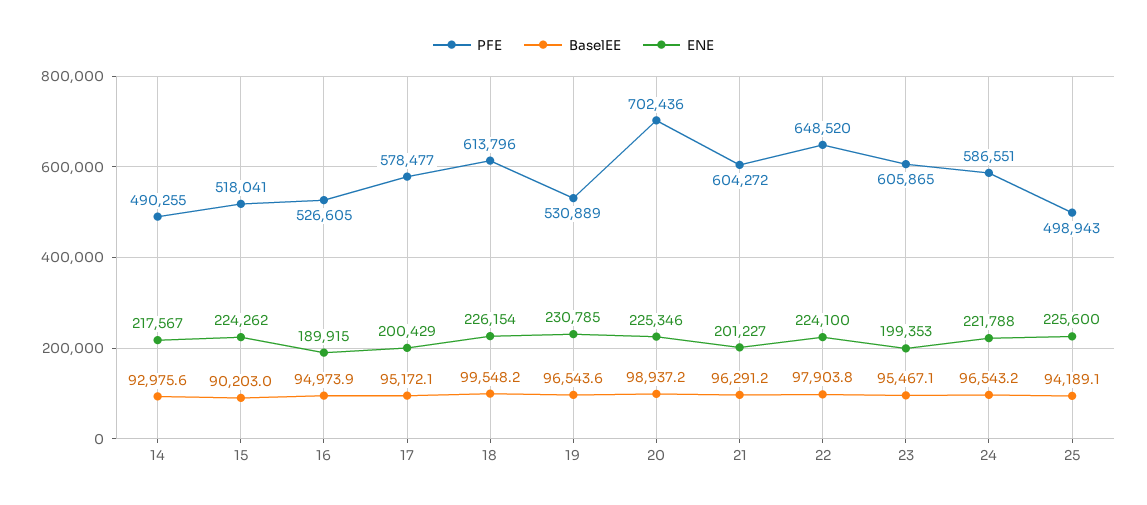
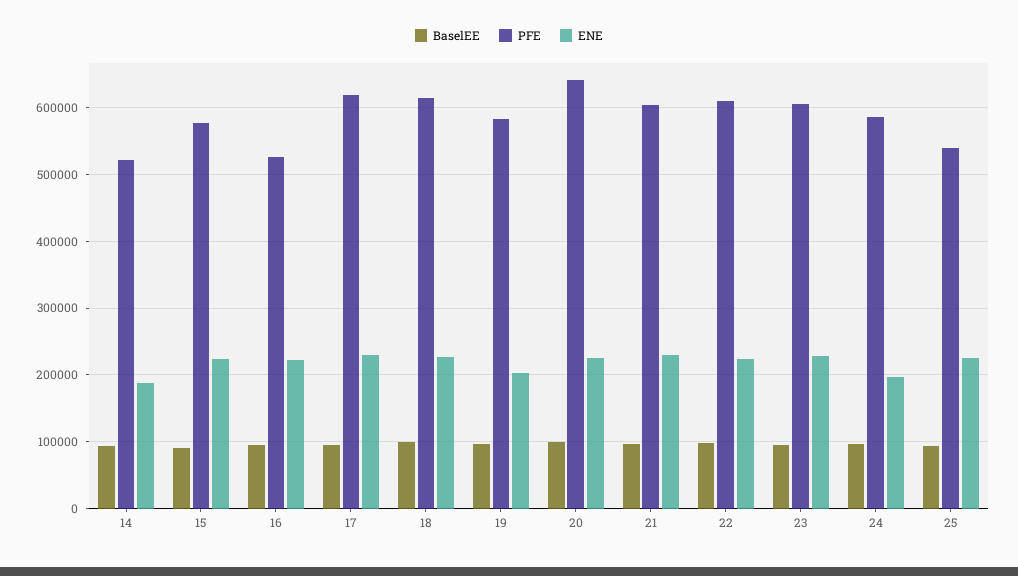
  {
    "PFE": {
-     "14": 490255,
+     "14": 520000,
-     "15": 518041,
+     "15": 580000,
      "16": 526605,
-     "17": 578477,
+     "17": 620000,
      "18": 613796,
-     "19": 530889,
+     "19": 580000,
-     "20": 702436,
+     "20": 640000,
      "21": 604272,
-     "22": 648520,
+     "22": 610000,
      "23": 605865,
      "24": 586551,
-     "25": 498943
+     "25": 540000
    },
    "BaselEE": {
      "14": 92975.6,
      "15": 90203,
      "16": 94973.9,
      "17": 95172.1,
      "18": 99548.2,
      "19": 96543.6,
      "20": 98937.2,
      "21": 96291.2,
      "22": 97903.8,
      "23": 95467.1,
      "24": 96543.2,
      "25": 94189.1
    },
    "ENE": {
-     "14": 217567,
+     "14": 190000,
      "15": 224262,
-     "16": 189915,
+     "16": 220000,
-     "17": 200429,
+     "17": 230000,
      "18": 226154,
-     "19": 230785,
+     "19": 200000,
      "20": 225346,
-     "21": 201227,
+     "21": 230000,
      "22": 224100,
-     "23": 199353,
+     "23": 230000,
-     "24": 221788,
+     "24": 200000,
      "25": 225600
    }
  }

